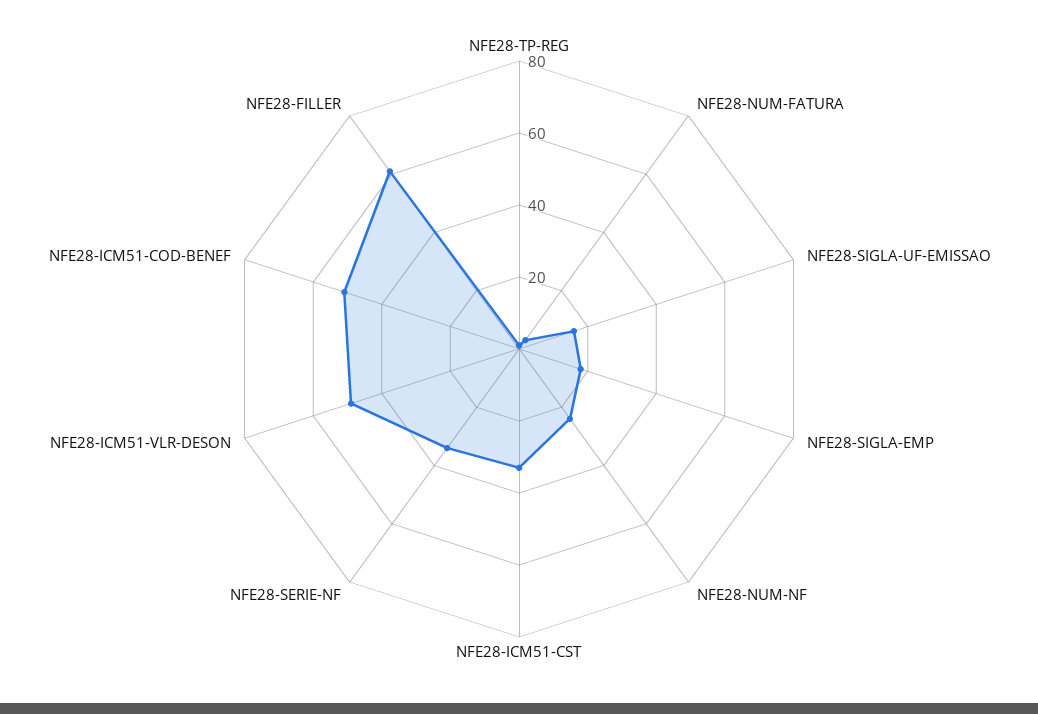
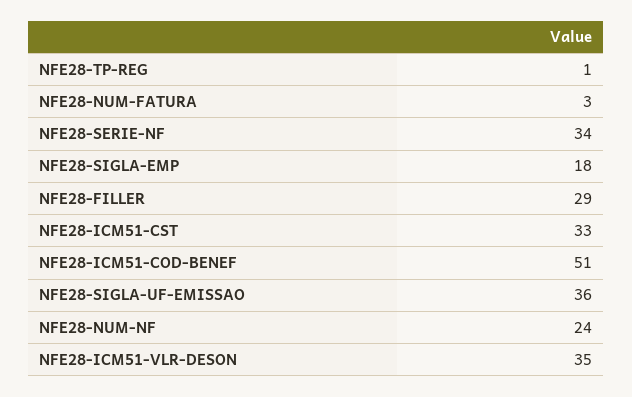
  {
    "NFE28-TP-REG": 1,
    "NFE28-NUM-FATURA": 3,
-   "NFE28-SIGLA-UF-EMISSAO": 15,
+   "NFE28-SIGLA-UF-EMISSAO": 36,
    "NFE28-SIGLA-EMP": 18,
    "NFE28-NUM-NF": 24,
    "NFE28-ICM51-CST": 33,
    "NFE28-SERIE-NF": 34,
-   "NFE28-ICM51-VLR-DESON": 50,
+   "NFE28-ICM51-VLR-DESON": 35,
    "NFE28-ICM51-COD-BENEF": 51,
-   "NFE28-FILLER": 60
+   "NFE28-FILLER": 29
  }

